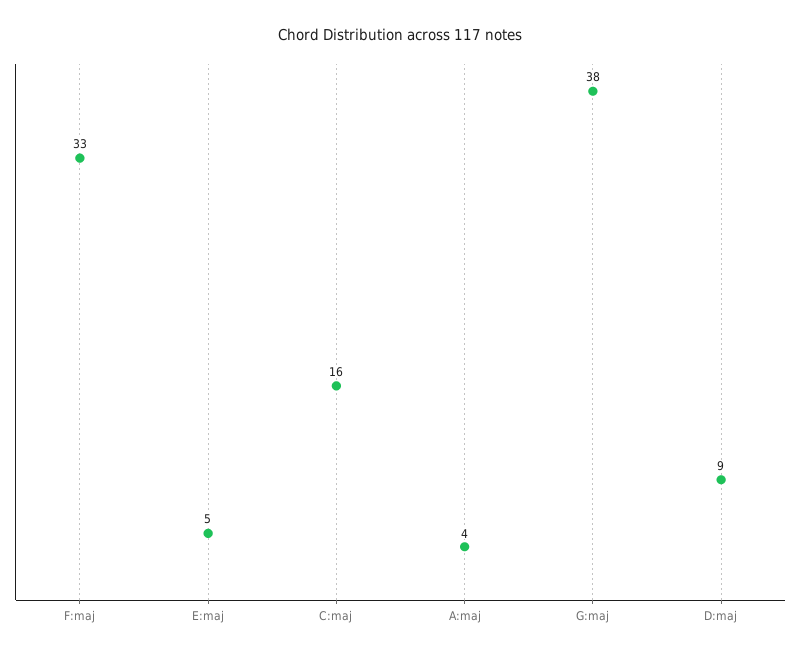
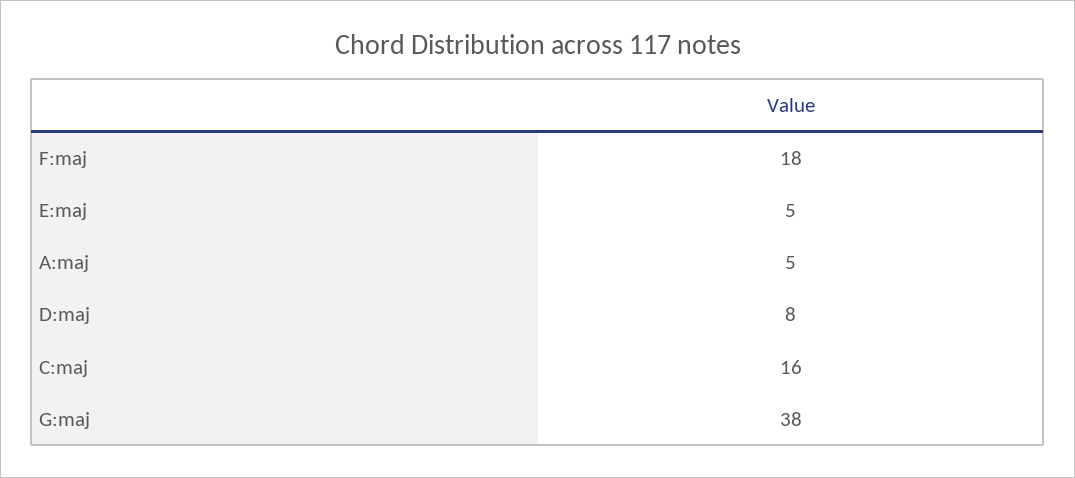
  {
-   "F:maj": 33,
+   "F:maj": 18,
    "E:maj": 5,
    "C:maj": 16,
-   "A:maj": 4,
+   "A:maj": 5,
    "G:maj": 38,
-   "D:maj": 9
+   "D:maj": 8
  }

